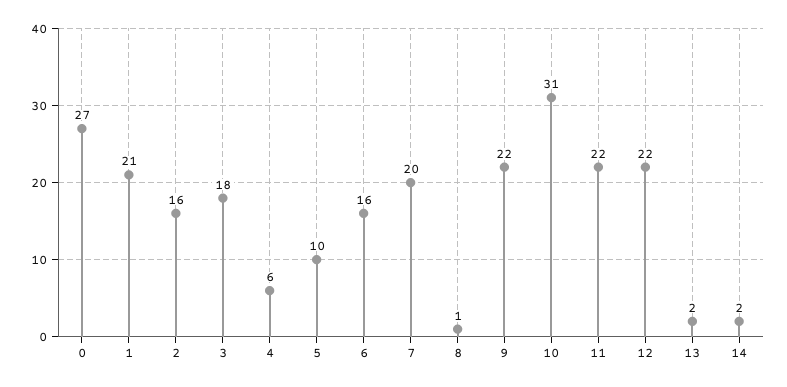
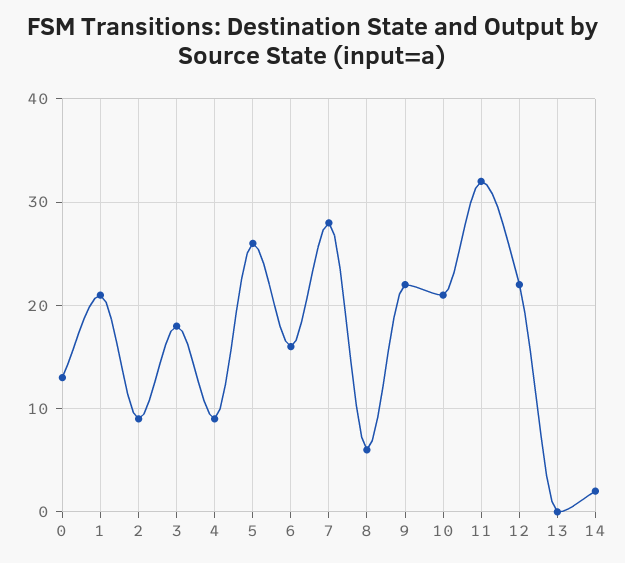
  {
-   "0": 27,
+   "0": 13,
    "1": 21,
-   "2": 16,
+   "2": 9,
    "3": 18,
-   "4": 6,
+   "4": 9,
-   "5": 10,
+   "5": 26,
    "6": 16,
-   "7": 20,
+   "7": 28,
-   "8": 1,
+   "8": 6,
    "9": 22,
-   "10": 31,
+   "10": 21,
-   "11": 22,
+   "11": 32,
    "12": 22,
-   "13": 2,
+   "13": 0,
    "14": 2
  }

